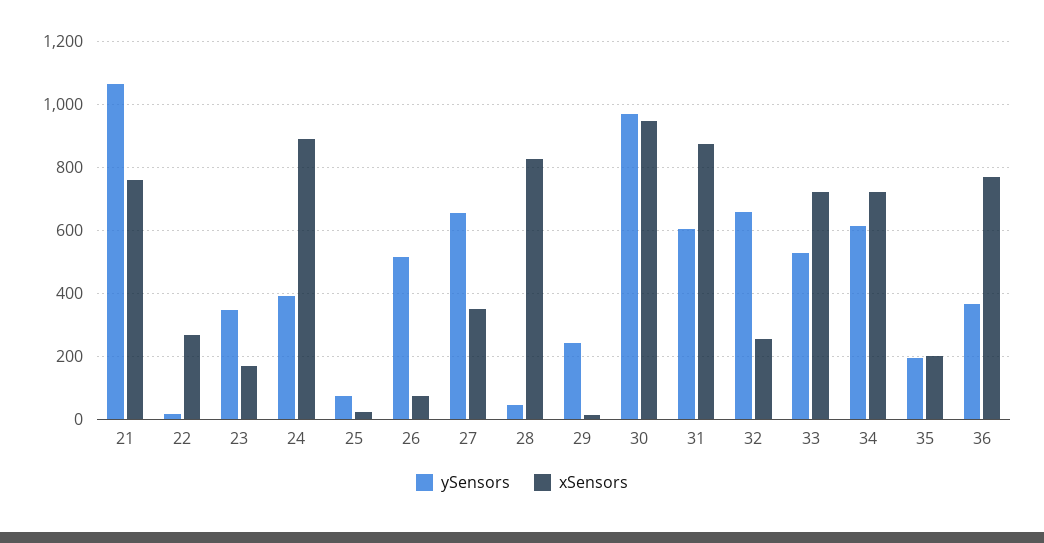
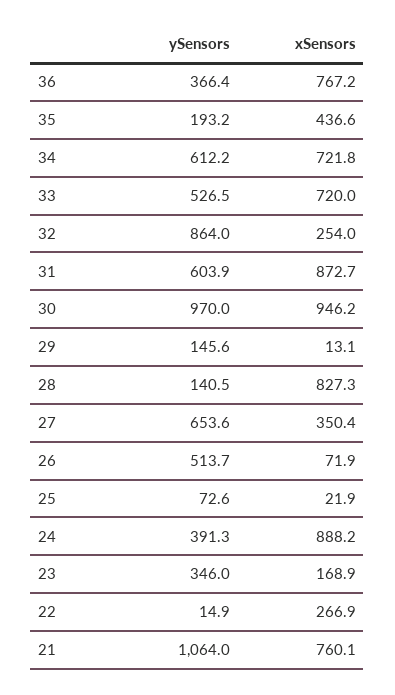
  {
    "ySensors": {
      "21": 1064,
      "22": 14.9,
      "23": 346,
      "24": 391.3,
      "25": 72.6,
      "26": 513.7,
      "27": 653.6,
-     "28": 40,
+     "28": 140.5,
-     "29": 240,
+     "29": 145.6,
      "30": 970,
      "31": 603.9,
-     "32": 660,
+     "32": 864,
      "33": 526.5,
      "34": 612.2,
      "35": 193.2,
      "36": 366.4
    },
    "xSensors": {
      "21": 760.1,
      "22": 266.9,
      "23": 168.9,
      "24": 888.2,
      "25": 21.9,
      "26": 71.9,
      "27": 350.4,
      "28": 827.3,
      "29": 13.1,
      "30": 946.2,
      "31": 872.7,
      "32": 254,
      "33": 720,
      "34": 721.8,
-     "35": 200,
+     "35": 436.6,
      "36": 767.2
    }
  }

